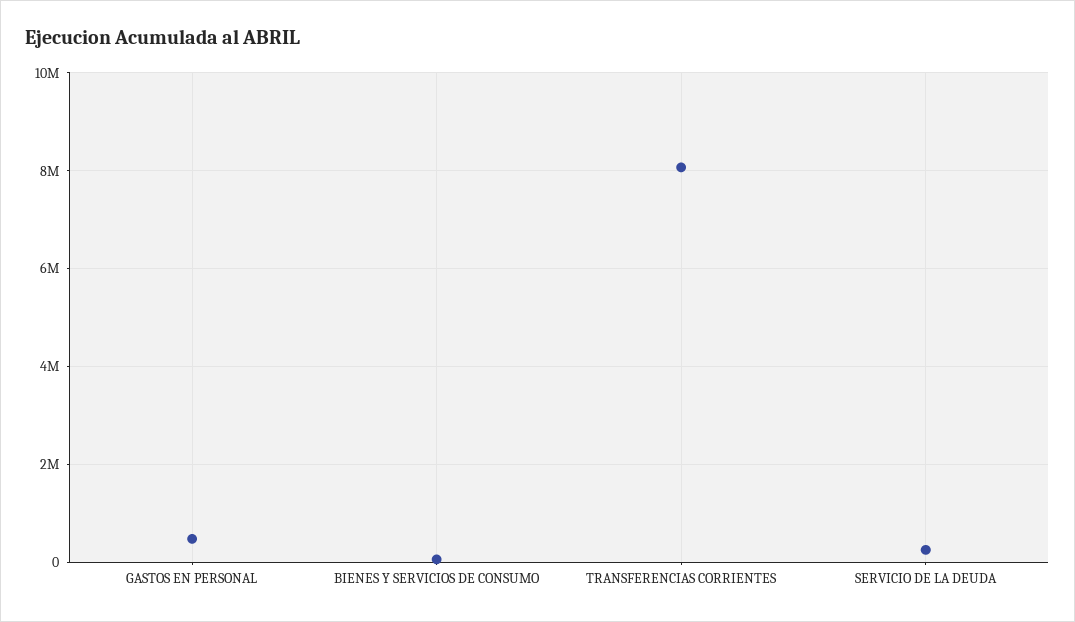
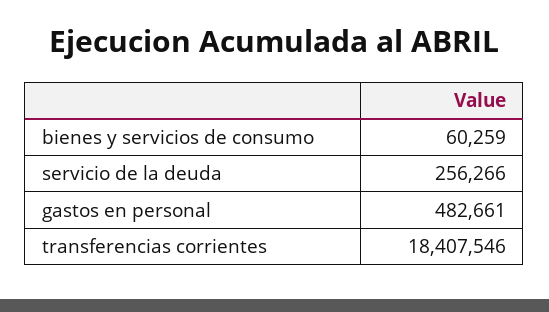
  {
    "GASTOS EN PERSONAL": 482661,
    "BIENES Y SERVICIOS DE CONSUMO": 60259,
-   "TRANSFERENCIAS CORRIENTES": 8000000,
+   "TRANSFERENCIAS CORRIENTES": 18407546,
    "SERVICIO DE LA DEUDA": 256266
  }

